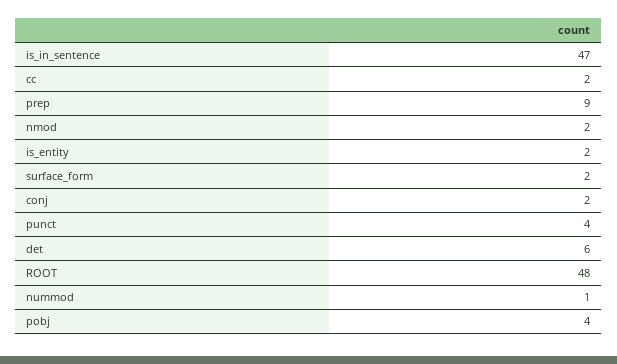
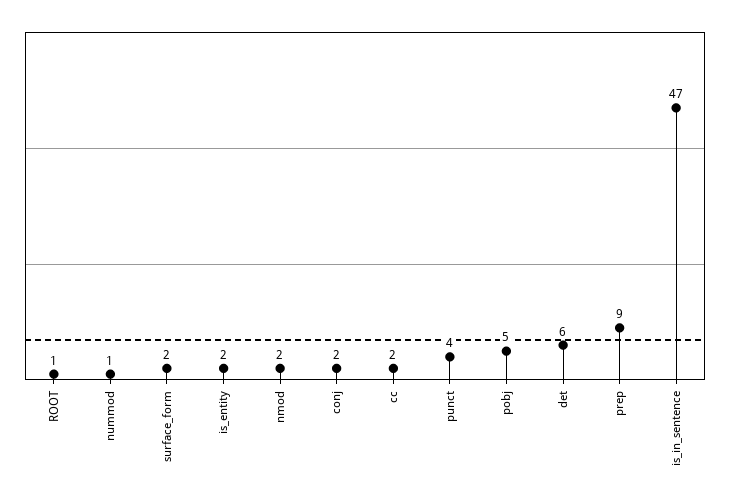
  {
    "is_in_sentence": 47,
    "cc": 2,
    "prep": 9,
    "nmod": 2,
    "is_entity": 2,
    "surface_form": 2,
    "conj": 2,
    "punct": 4,
    "det": 6,
-   "ROOT": 48,
+   "ROOT": 1,
    "nummod": 1,
-   "pobj": 4
+   "pobj": 5
  }

